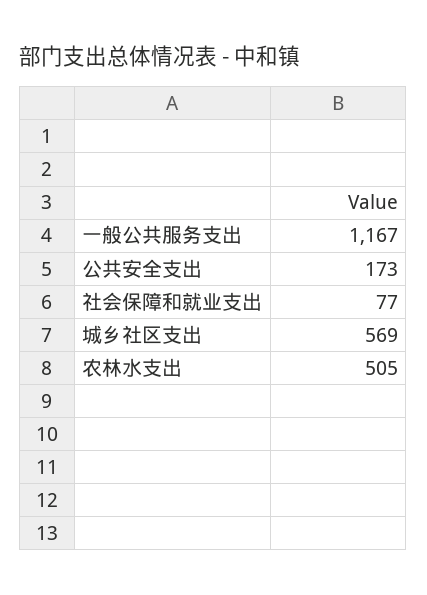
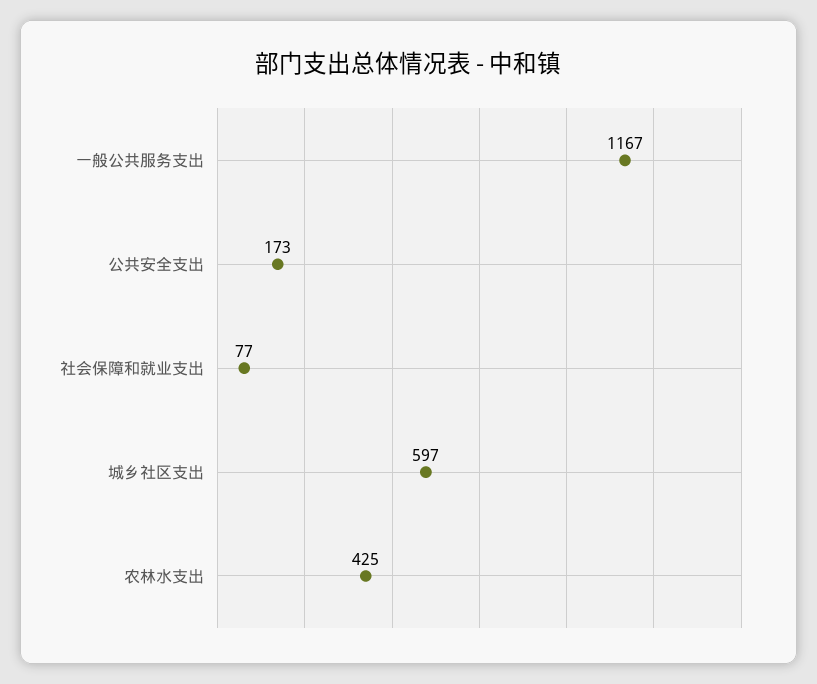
  {
    "一般公共服务支出": 1167,
    "公共安全支出": 173,
    "社会保障和就业支出": 77,
-   "城乡社区支出": 569,
+   "城乡社区支出": 597,
-   "农林水支出": 505
+   "农林水支出": 425
  }

